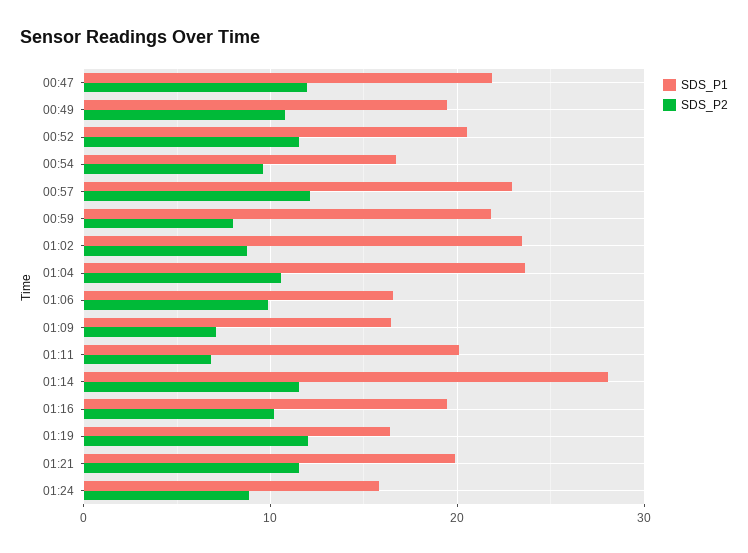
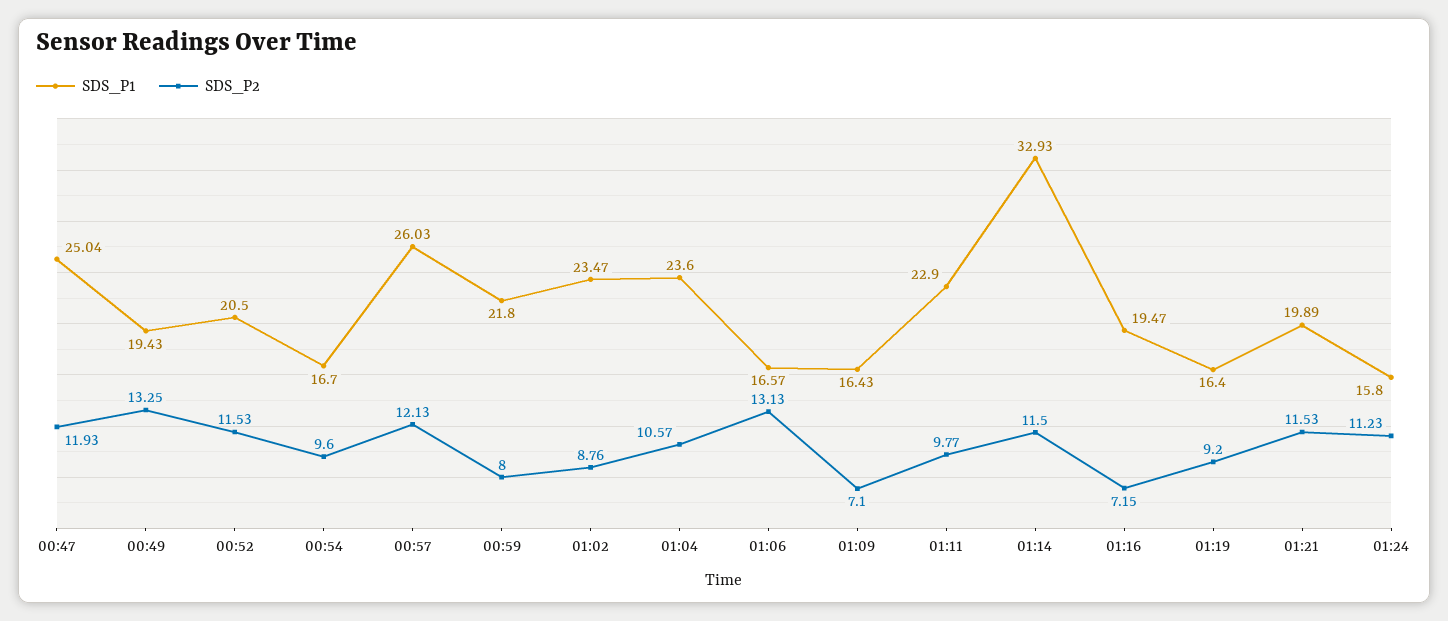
  {
    "SDS_P1": {
-     "00:47": 22,
+     "00:47": 25.04,
      "00:49": 19.43,
      "00:52": 20.5,
      "00:54": 16.7,
-     "00:57": 23,
+     "00:57": 26.03,
      "00:59": 21.8,
      "01:02": 23.47,
      "01:04": 23.6,
      "01:06": 16.57,
      "01:09": 16.43,
-     "01:11": 20,
+     "01:11": 22.9,
-     "01:14": 28,
+     "01:14": 32.93,
      "01:16": 19.47,
      "01:19": 16.4,
      "01:21": 19.89,
      "01:24": 15.8
    },
    "SDS_P2": {
      "00:47": 11.93,
-     "00:49": 11,
+     "00:49": 13.25,
      "00:52": 11.53,
      "00:54": 9.6,
      "00:57": 12.13,
      "00:59": 8,
      "01:02": 8.76,
      "01:04": 10.57,
-     "01:06": 10,
+     "01:06": 13.13,
      "01:09": 7.1,
-     "01:11": 7,
+     "01:11": 9.77,
      "01:14": 11.5,
-     "01:16": 10,
+     "01:16": 7.15,
-     "01:19": 12,
+     "01:19": 9.2,
      "01:21": 11.53,
-     "01:24": 9
+     "01:24": 11.23
    }
  }

